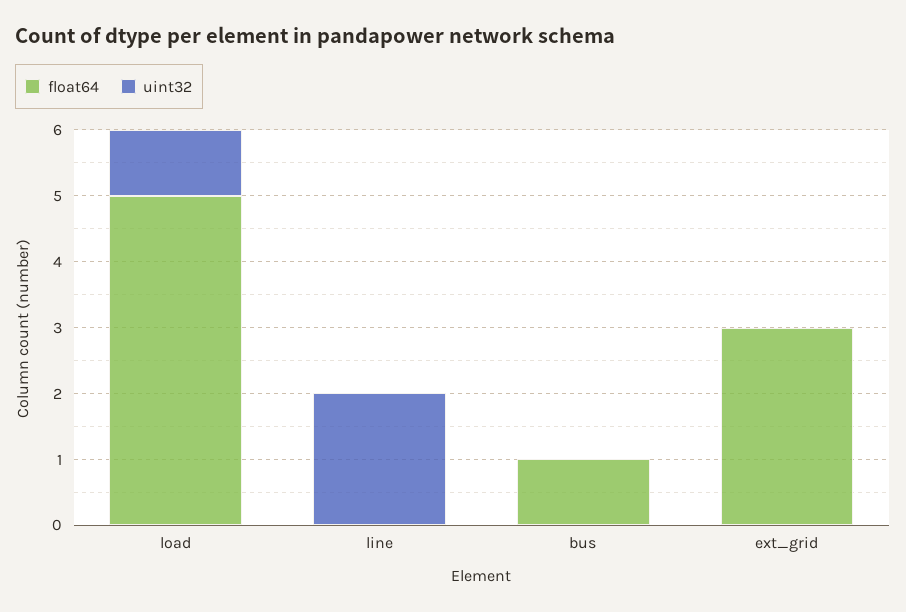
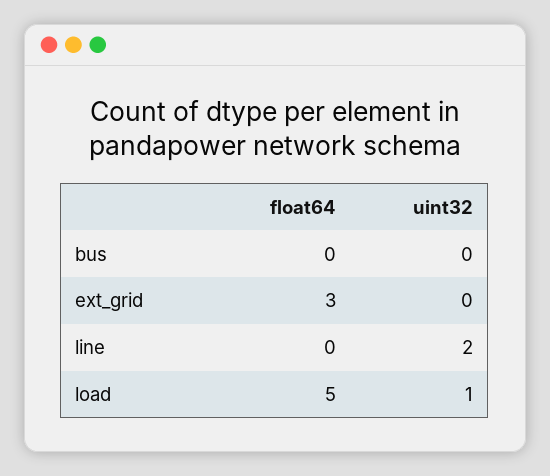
  {
    "float64": {
      "load": 5,
      "line": 0,
-     "bus": 1,
+     "bus": 0,
      "ext_grid": 3
    },
    "uint32": {
      "load": 1,
      "line": 2,
      "bus": 0,
      "ext_grid": 0
    }
  }

